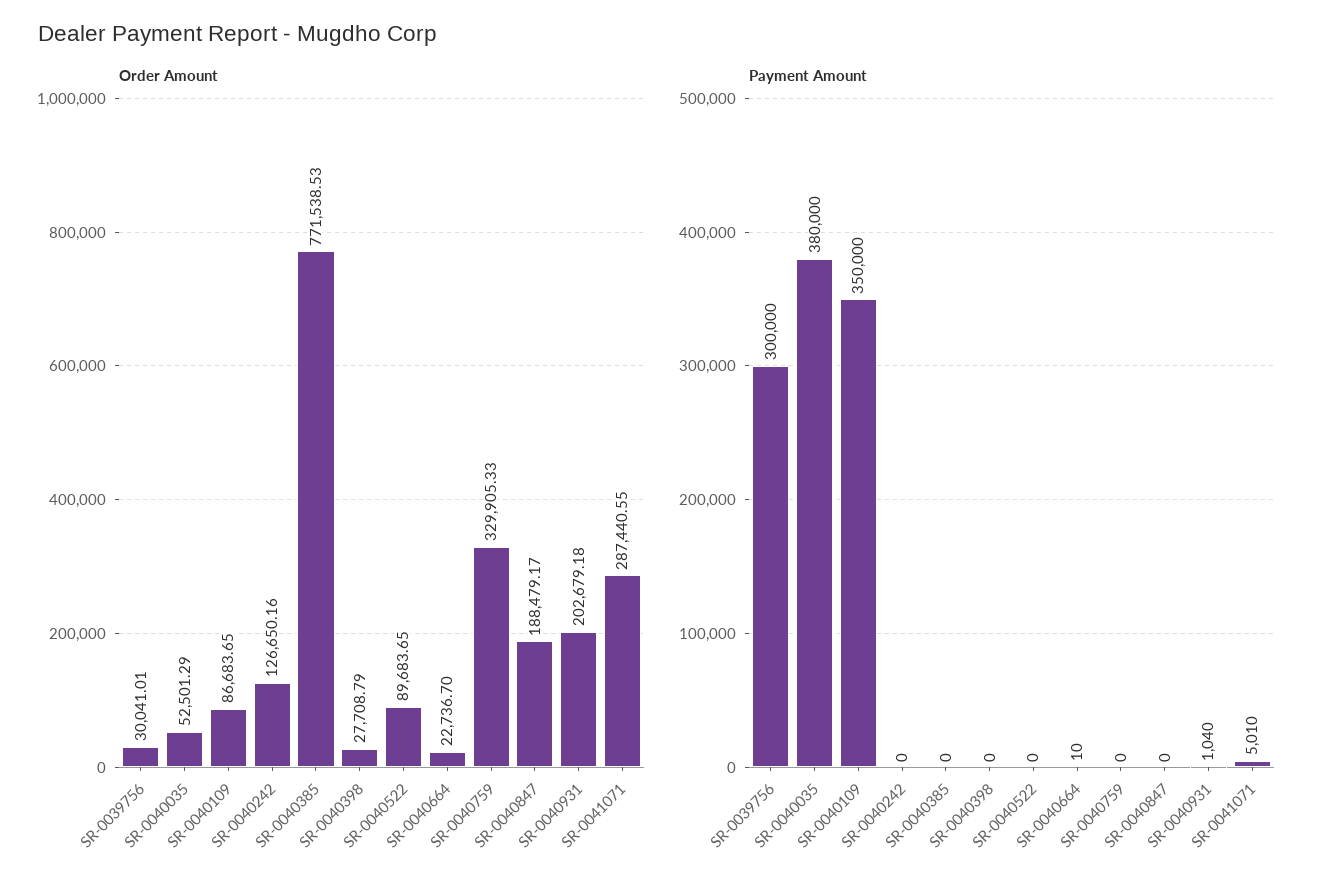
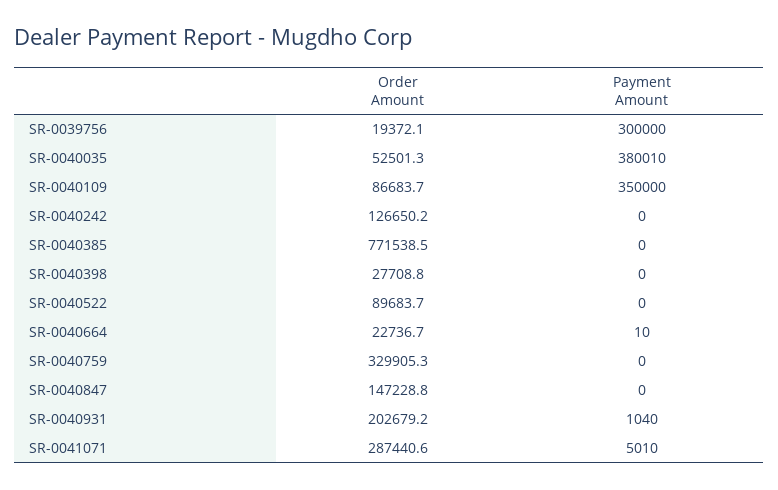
  {
    "Order Amount": {
-     "SR-0039756": 30041.01,
+     "SR-0039756": 19372.1,
      "SR-0040035": 52501.29,
      "SR-0040109": 86683.65,
      "SR-0040242": 126650.16,
      "SR-0040385": 771538.53,
      "SR-0040398": 27708.79,
      "SR-0040522": 89683.65,
      "SR-0040664": 22736.7,
      "SR-0040759": 329905.33,
-     "SR-0040847": 188479.17,
+     "SR-0040847": 147228.8,
      "SR-0040931": 202679.18,
      "SR-0041071": 287440.55
    },
    "Payment Amount": {
      "SR-0039756": 300000,
-     "SR-0040035": 380000,
+     "SR-0040035": 380010,
      "SR-0040109": 350000,
      "SR-0040242": 0,
      "SR-0040385": 0,
      "SR-0040398": 0,
      "SR-0040522": 0,
      "SR-0040664": 10,
      "SR-0040759": 0,
      "SR-0040847": 0,
      "SR-0040931": 1040,
      "SR-0041071": 5010
    }
  }

